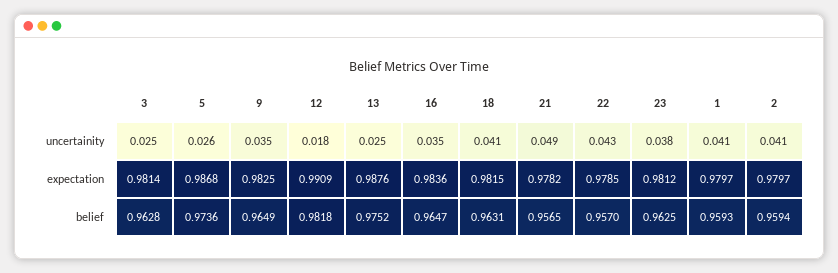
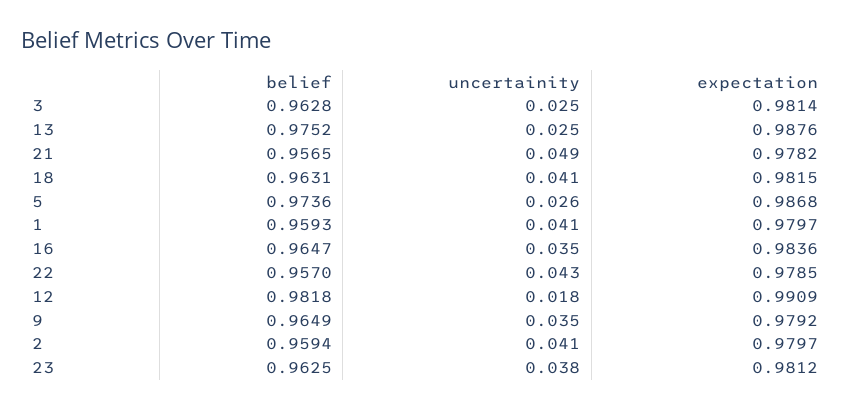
  {
    "3": {
      "uncertainity": 0.025,
      "expectation": 0.9814,
      "belief": 0.9628
    },
    "5": {
      "uncertainity": 0.026,
      "expectation": 0.9868,
      "belief": 0.9736
    },
    "9": {
      "uncertainity": 0.035,
-     "expectation": 0.9825,
+     "expectation": 0.9792,
      "belief": 0.9649
    },
    "12": {
      "uncertainity": 0.018,
      "expectation": 0.9909,
      "belief": 0.9818
    },
    "13": {
      "uncertainity": 0.025,
      "expectation": 0.9876,
      "belief": 0.9752
    },
    "16": {
      "uncertainity": 0.035,
      "expectation": 0.9836,
      "belief": 0.9647
    },
    "18": {
      "uncertainity": 0.041,
      "expectation": 0.9815,
      "belief": 0.9631
    },
    "21": {
      "uncertainity": 0.049,
      "expectation": 0.9782,
      "belief": 0.9565
    },
    "22": {
      "uncertainity": 0.043,
      "expectation": 0.9785,
      "belief": 0.957
    },
    "23": {
      "uncertainity": 0.038,
      "expectation": 0.9812,
      "belief": 0.9625
    },
    "1": {
      "uncertainity": 0.041,
      "expectation": 0.9797,
      "belief": 0.9593
    },
    "2": {
      "uncertainity": 0.041,
      "expectation": 0.9797,
      "belief": 0.9594
    }
  }

